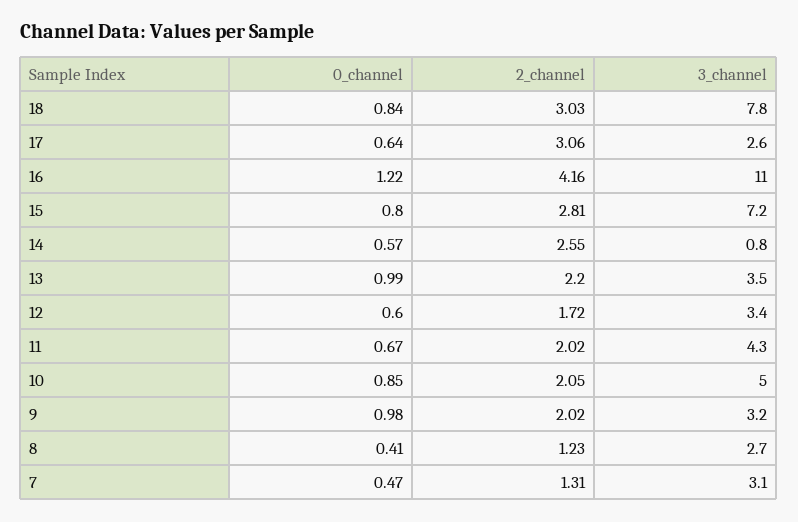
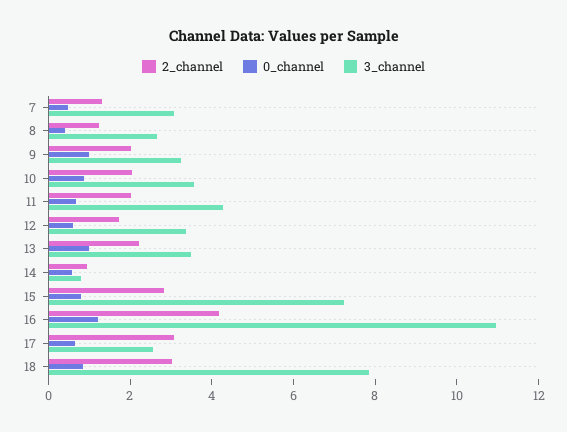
  {
    "0_channel": {
      "18": 0.84,
      "17": 0.64,
      "16": 1.22,
      "15": 0.8,
      "14": 0.57,
      "13": 0.99,
      "12": 0.6,
      "11": 0.67,
      "10": 0.85,
      "9": 0.98,
      "8": 0.41,
      "7": 0.47
    },
    "2_channel": {
      "18": 3.03,
      "17": 3.06,
      "16": 4.16,
      "15": 2.81,
-     "14": 2.55,
+     "14": 1,
      "13": 2.2,
      "12": 1.72,
      "11": 2.02,
      "10": 2.05,
      "9": 2.02,
      "8": 1.23,
      "7": 1.31
    },
    "3_channel": {
      "18": 7.8,
      "17": 2.6,
      "16": 11,
      "15": 7.2,
      "14": 0.8,
      "13": 3.5,
      "12": 3.4,
      "11": 4.3,
-     "10": 5,
+     "10": 3.5,
      "9": 3.2,
      "8": 2.7,
      "7": 3.1
    }
  }

